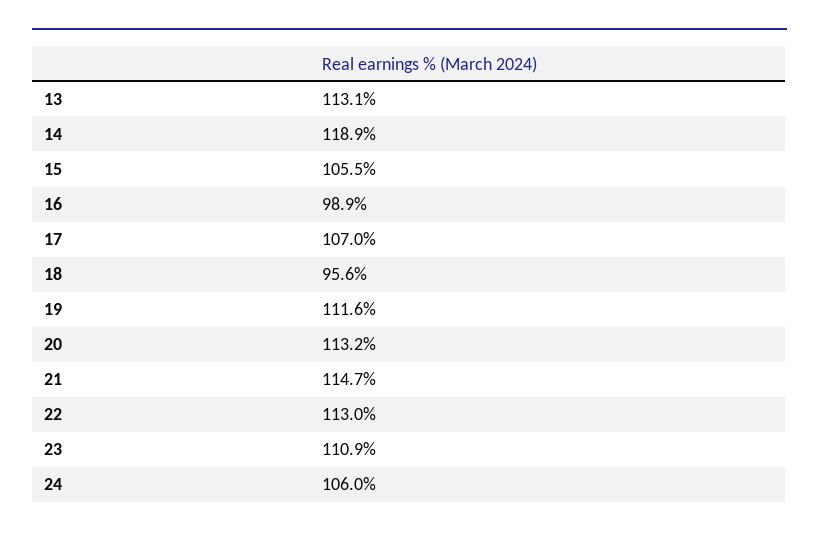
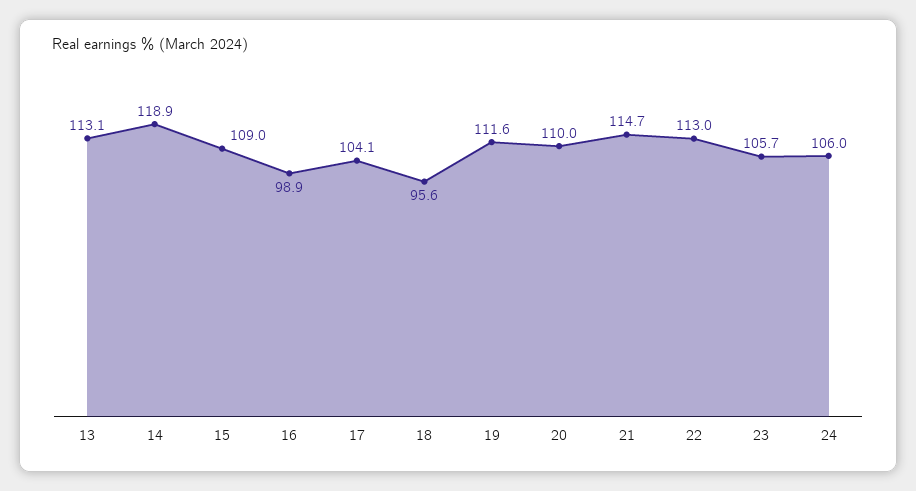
  {
    "13": 113.1,
    "14": 118.9,
-   "15": 105.5,
+   "15": 109,
    "16": 98.9,
-   "17": 107,
+   "17": 104.1,
    "18": 95.6,
    "19": 111.6,
-   "20": 113.2,
+   "20": 110,
    "21": 114.7,
    "22": 113,
-   "23": 110.9,
+   "23": 105.7,
    "24": 106
  }

